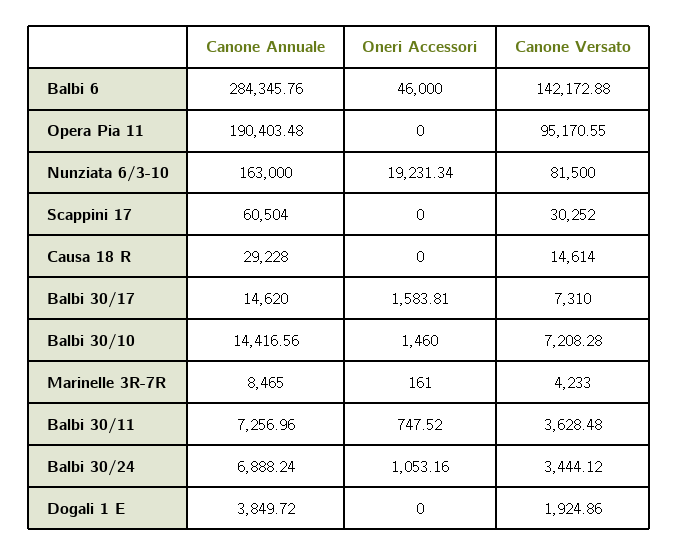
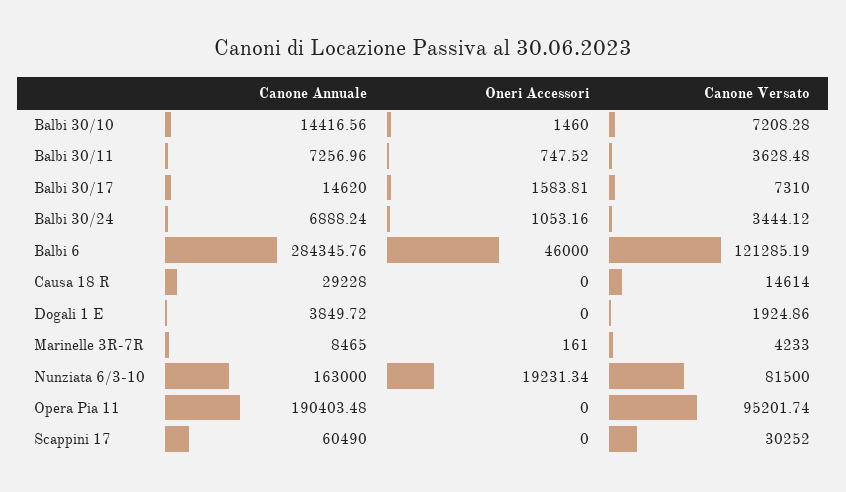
  {
    "Canone Annuale": {
      "Balbi 6": 284345.76,
      "Opera Pia 11": 190403.48,
      "Nunziata 6/3-10": 163000,
-     "Scappini 17": 60504,
+     "Scappini 17": 60490,
      "Causa 18 R": 29228,
      "Balbi 30/17": 14620,
      "Balbi 30/10": 14416.56,
      "Marinelle 3R-7R": 8465,
      "Balbi 30/11": 7256.96,
      "Balbi 30/24": 6888.24,
      "Dogali 1 E": 3849.72
    },
    "Oneri Accessori": {
      "Balbi 6": 46000,
      "Opera Pia 11": 0,
      "Nunziata 6/3-10": 19231.34,
      "Scappini 17": 0,
      "Causa 18 R": 0,
      "Balbi 30/17": 1583.81,
      "Balbi 30/10": 1460,
      "Marinelle 3R-7R": 161,
      "Balbi 30/11": 747.52,
      "Balbi 30/24": 1053.16,
      "Dogali 1 E": 0
    },
    "Canone Versato": {
-     "Balbi 6": 142172.88,
+     "Balbi 6": 121285.19,
-     "Opera Pia 11": 95170.55,
+     "Opera Pia 11": 95201.74,
      "Nunziata 6/3-10": 81500,
      "Scappini 17": 30252,
      "Causa 18 R": 14614,
      "Balbi 30/17": 7310,
      "Balbi 30/10": 7208.28,
      "Marinelle 3R-7R": 4233,
      "Balbi 30/11": 3628.48,
      "Balbi 30/24": 3444.12,
      "Dogali 1 E": 1924.86
    }
  }

